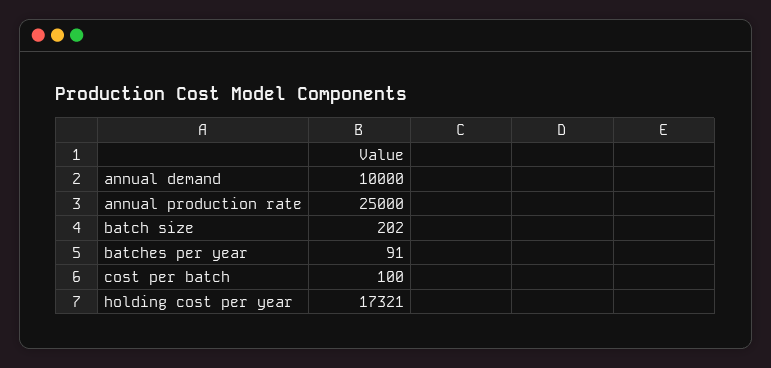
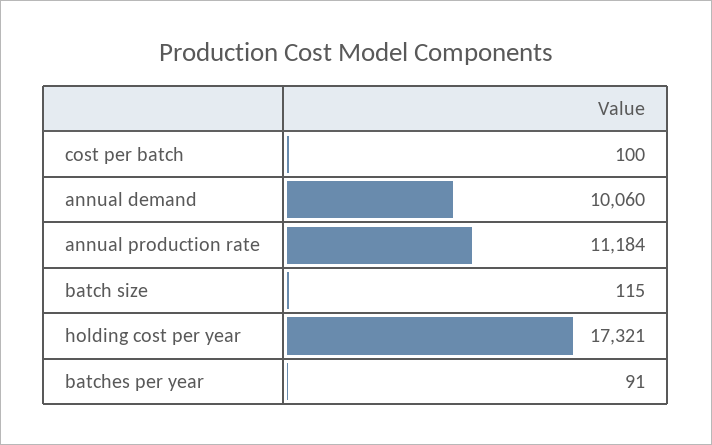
  {
-   "annual demand": 10000,
+   "annual demand": 10060,
-   "annual production rate": 25000,
+   "annual production rate": 11184,
-   "batch size": 202,
+   "batch size": 115,
    "batches per year": 91,
    "cost per batch": 100,
    "holding cost per year": 17321
  }

